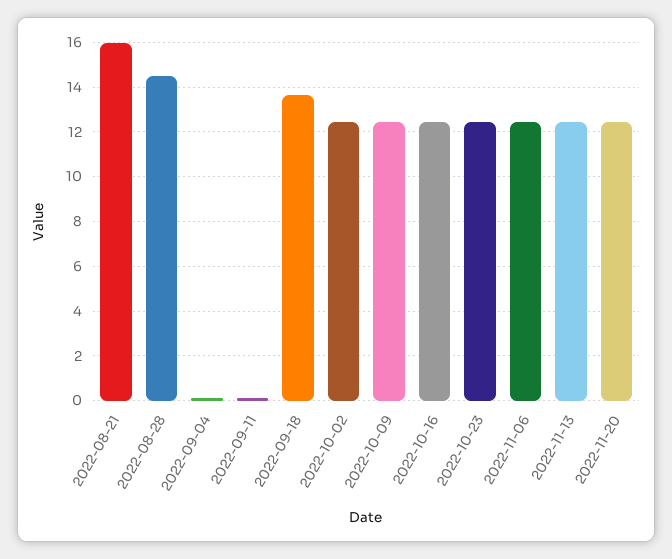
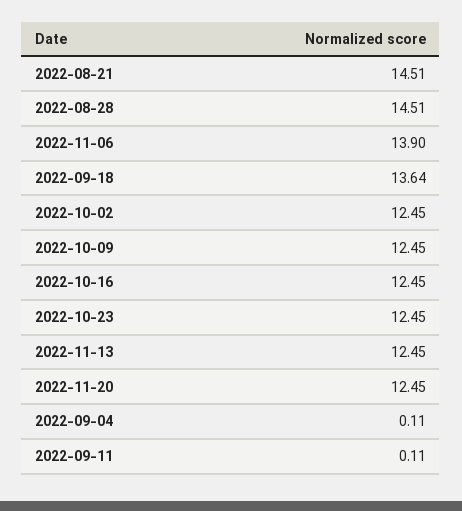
  {
-   "2022-08-21": 16,
+   "2022-08-21": 14.51,
    "2022-08-28": 14.51,
    "2022-09-04": 0.11,
    "2022-09-11": 0.11,
    "2022-09-18": 13.64,
    "2022-10-02": 12.45,
    "2022-10-09": 12.45,
    "2022-10-16": 12.45,
    "2022-10-23": 12.45,
-   "2022-11-06": 12.5,
+   "2022-11-06": 13.9,
    "2022-11-13": 12.45,
    "2022-11-20": 12.45
  }

